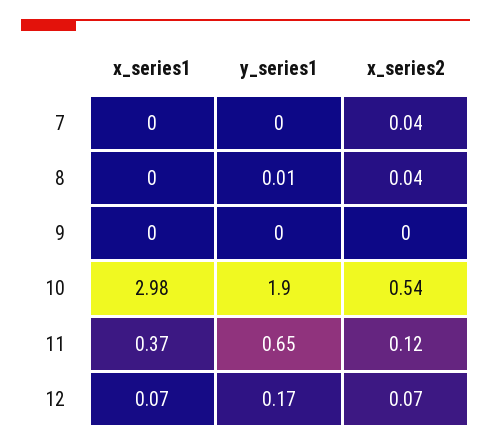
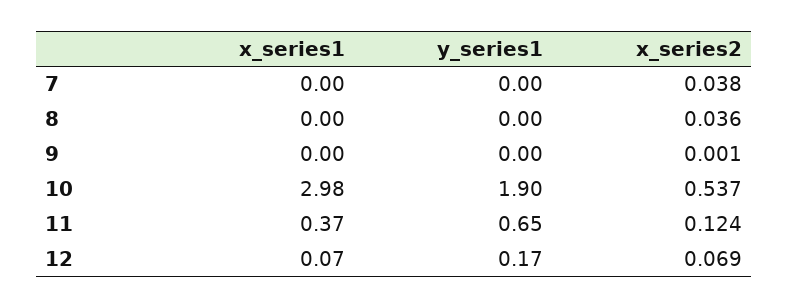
  {
    "x_series1": {
      "7": 0,
      "8": 0,
      "9": 0,
      "10": 2.98,
      "11": 0.37,
      "12": 0.07
    },
    "y_series1": {
      "7": 0,
-     "8": 0.01,
+     "8": 0,
      "9": 0,
      "10": 1.9,
      "11": 0.65,
      "12": 0.17
    },
    "x_series2": {
      "7": 0.038,
      "8": 0.036,
      "9": 0.001,
      "10": 0.537,
      "11": 0.124,
      "12": 0.069
    }
  }

